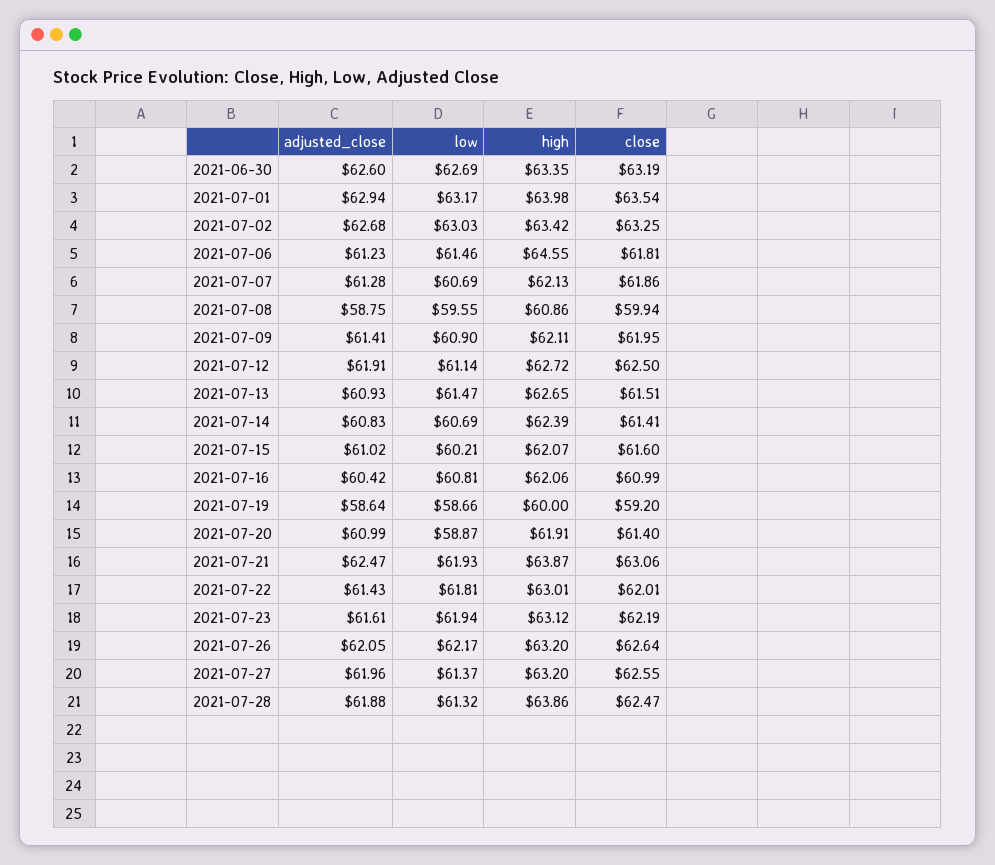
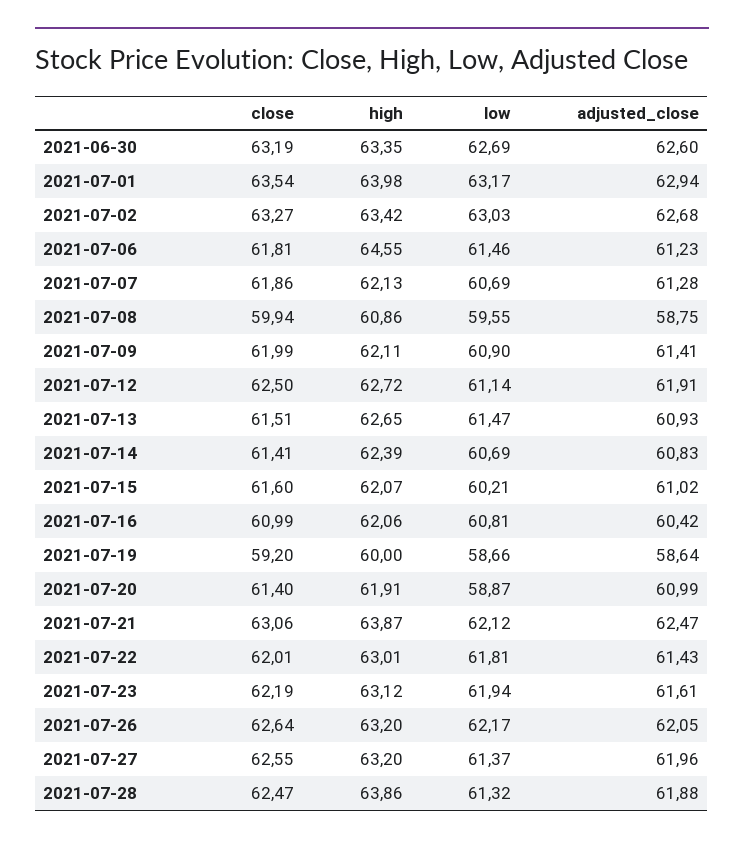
  {
    "adjusted_close": {
      "2021-06-30": 62.6,
      "2021-07-01": 62.94,
      "2021-07-02": 62.68,
      "2021-07-06": 61.23,
      "2021-07-07": 61.28,
      "2021-07-08": 58.75,
      "2021-07-09": 61.41,
      "2021-07-12": 61.91,
      "2021-07-13": 60.93,
      "2021-07-14": 60.83,
      "2021-07-15": 61.02,
      "2021-07-16": 60.42,
      "2021-07-19": 58.64,
      "2021-07-20": 60.99,
      "2021-07-21": 62.47,
      "2021-07-22": 61.43,
      "2021-07-23": 61.61,
      "2021-07-26": 62.05,
      "2021-07-27": 61.96,
      "2021-07-28": 61.88
    },
    "low": {
      "2021-06-30": 62.69,
      "2021-07-01": 63.17,
      "2021-07-02": 63.03,
      "2021-07-06": 61.46,
      "2021-07-07": 60.69,
      "2021-07-08": 59.55,
      "2021-07-09": 60.9,
      "2021-07-12": 61.14,
      "2021-07-13": 61.47,
      "2021-07-14": 60.69,
      "2021-07-15": 60.21,
      "2021-07-16": 60.81,
      "2021-07-19": 58.66,
      "2021-07-20": 58.87,
-     "2021-07-21": 61.93,
+     "2021-07-21": 62.12,
      "2021-07-22": 61.81,
      "2021-07-23": 61.94,
      "2021-07-26": 62.17,
      "2021-07-27": 61.37,
      "2021-07-28": 61.32
    },
    "high": {
      "2021-06-30": 63.35,
      "2021-07-01": 63.98,
      "2021-07-02": 63.42,
      "2021-07-06": 64.55,
      "2021-07-07": 62.13,
      "2021-07-08": 60.86,
      "2021-07-09": 62.11,
      "2021-07-12": 62.72,
      "2021-07-13": 62.65,
      "2021-07-14": 62.39,
      "2021-07-15": 62.07,
      "2021-07-16": 62.06,
      "2021-07-19": 60,
      "2021-07-20": 61.91,
      "2021-07-21": 63.87,
      "2021-07-22": 63.01,
      "2021-07-23": 63.12,
      "2021-07-26": 63.2,
      "2021-07-27": 63.2,
      "2021-07-28": 63.86
    },
    "close": {
      "2021-06-30": 63.19,
      "2021-07-01": 63.54,
-     "2021-07-02": 63.25,
+     "2021-07-02": 63.27,
      "2021-07-06": 61.81,
      "2021-07-07": 61.86,
      "2021-07-08": 59.94,
-     "2021-07-09": 61.95,
+     "2021-07-09": 61.99,
      "2021-07-12": 62.5,
      "2021-07-13": 61.51,
      "2021-07-14": 61.41,
      "2021-07-15": 61.6,
      "2021-07-16": 60.99,
      "2021-07-19": 59.2,
      "2021-07-20": 61.4,
      "2021-07-21": 63.06,
      "2021-07-22": 62.01,
      "2021-07-23": 62.19,
      "2021-07-26": 62.64,
      "2021-07-27": 62.55,
      "2021-07-28": 62.47
    }
  }

